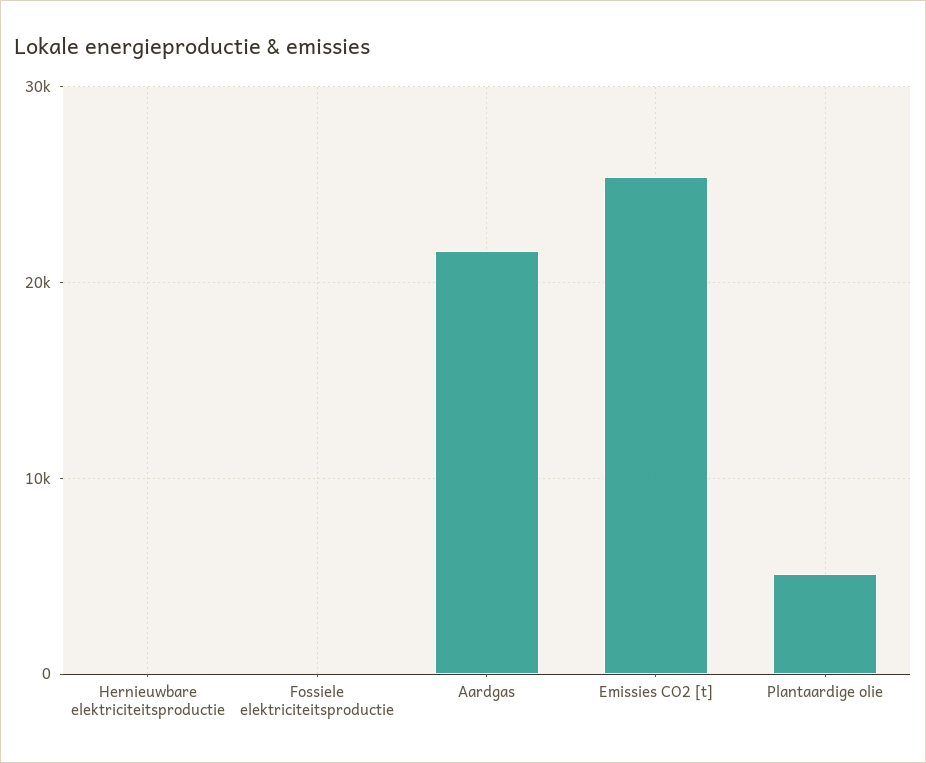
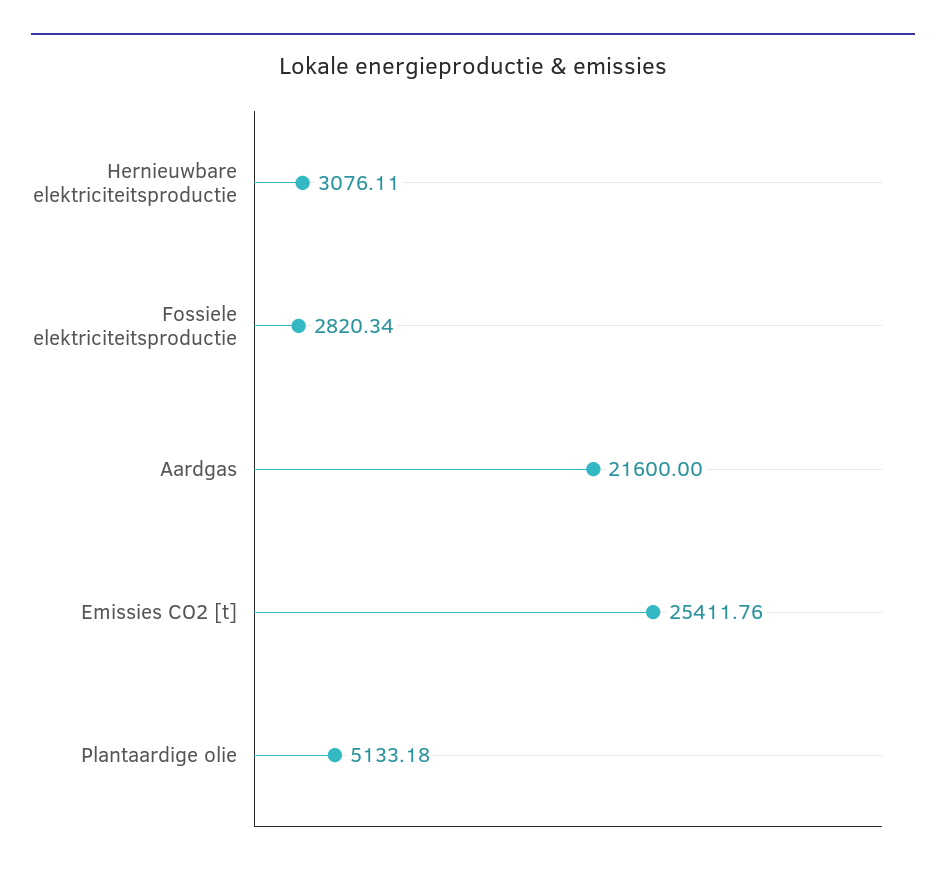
  {
-   "Hernieuwbare elektriciteitsproductie": 0,
+   "Hernieuwbare elektriciteitsproductie": 3076.11,
-   "Fossiele elektriciteitsproductie": 0,
+   "Fossiele elektriciteitsproductie": 2820.34,
    "Aardgas": 21600,
    "Emissies CO2 [t]": 25411.76,
    "Plantaardige olie": 5133.18
  }

